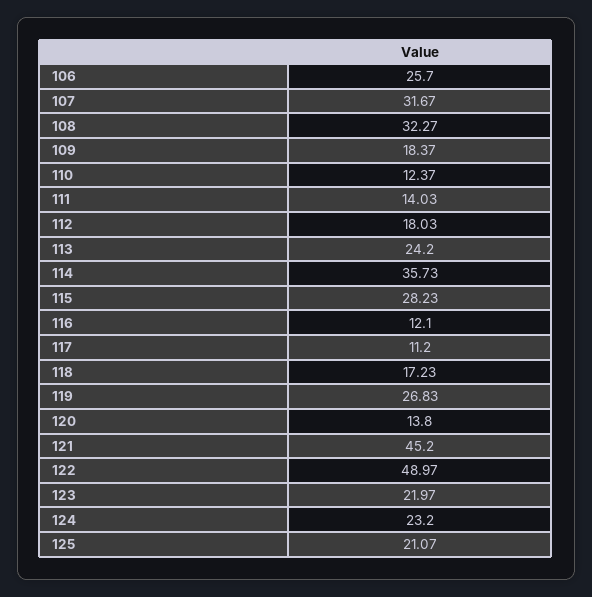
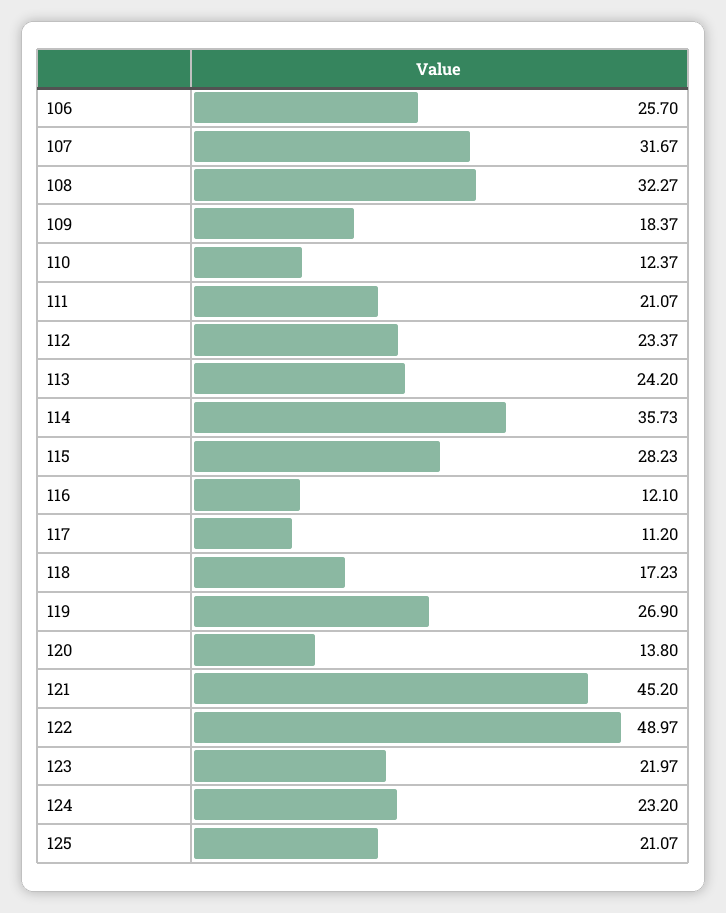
  {
    "106": 25.7,
    "107": 31.67,
    "108": 32.27,
    "109": 18.37,
    "110": 12.37,
-   "111": 14.03,
+   "111": 21.07,
-   "112": 18.03,
+   "112": 23.37,
    "113": 24.2,
    "114": 35.73,
    "115": 28.23,
    "116": 12.1,
    "117": 11.2,
    "118": 17.23,
-   "119": 26.83,
+   "119": 26.9,
    "120": 13.8,
    "121": 45.2,
    "122": 48.97,
    "123": 21.97,
    "124": 23.2,
    "125": 21.07
  }

